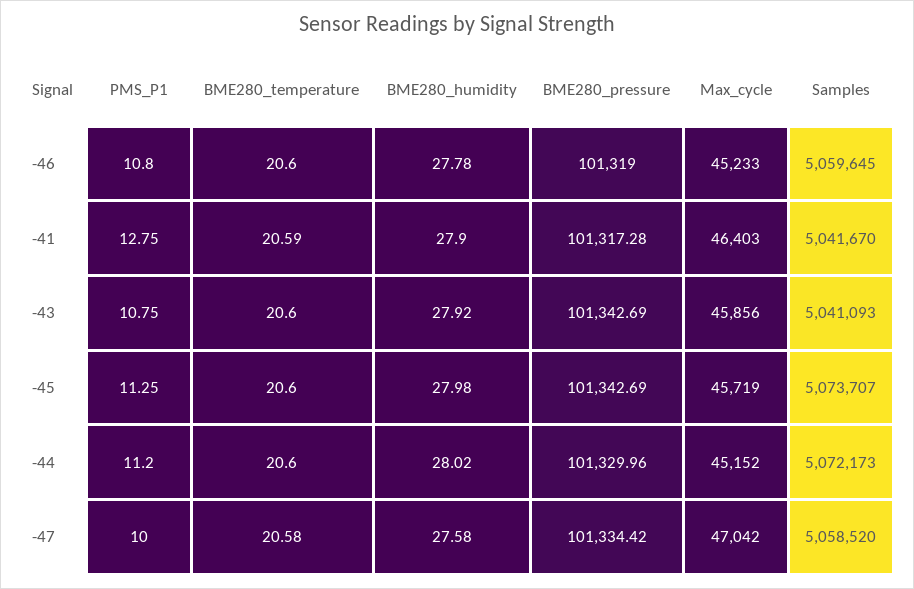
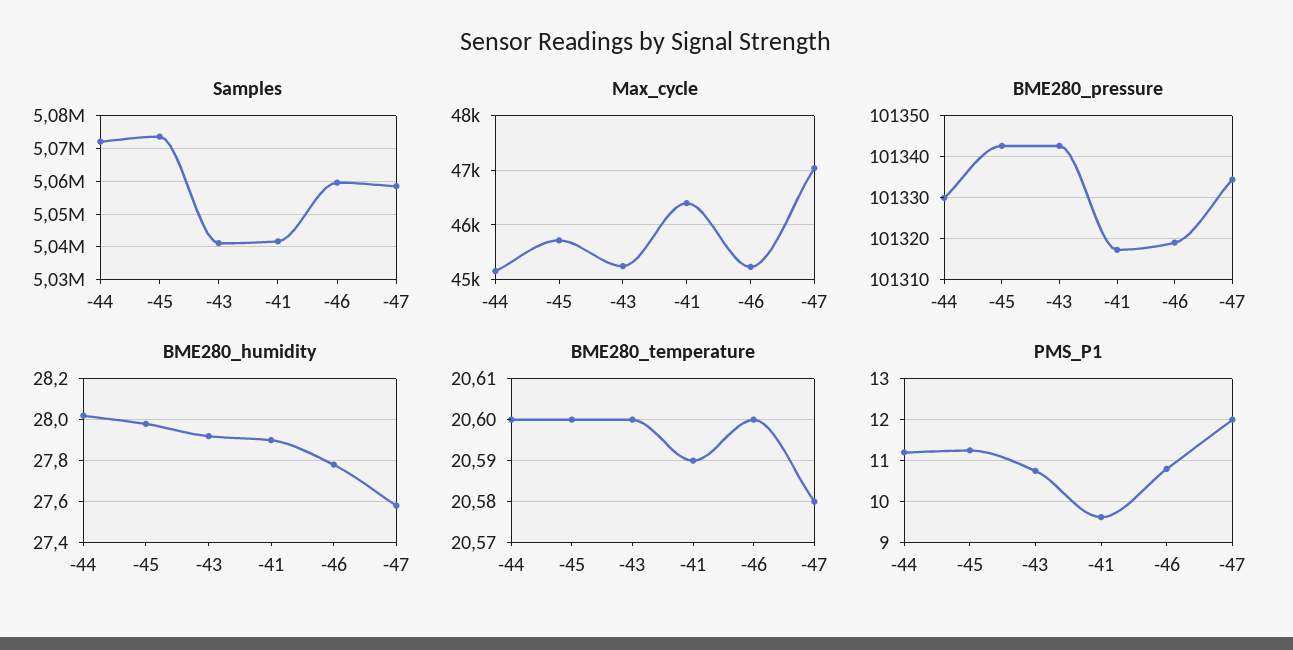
  {
    "PMS_P1": {
      "-46": 10.8,
-     "-41": 12.75,
+     "-41": 9.6,
      "-43": 10.75,
      "-45": 11.25,
      "-44": 11.2,
-     "-47": 10
+     "-47": 12
    },
    "BME280_temperature": {
      "-46": 20.6,
      "-41": 20.59,
      "-43": 20.6,
      "-45": 20.6,
      "-44": 20.6,
      "-47": 20.58
    },
    "BME280_humidity": {
      "-46": 27.78,
      "-41": 27.9,
      "-43": 27.92,
      "-45": 27.98,
      "-44": 28.02,
      "-47": 27.58
    },
    "BME280_pressure": {
      "-46": 101319,
      "-41": 101317.28,
      "-43": 101342.69,
      "-45": 101342.69,
      "-44": 101329.96,
      "-47": 101334.42
    },
    "Max_cycle": {
      "-46": 45233,
      "-41": 46403,
-     "-43": 45856,
+     "-43": 45200,
      "-45": 45719,
      "-44": 45152,
      "-47": 47042
    },
    "Samples": {
      "-46": 5059645,
      "-41": 5041670,
      "-43": 5041093,
      "-45": 5073707,
      "-44": 5072173,
      "-47": 5058520
    }
  }

